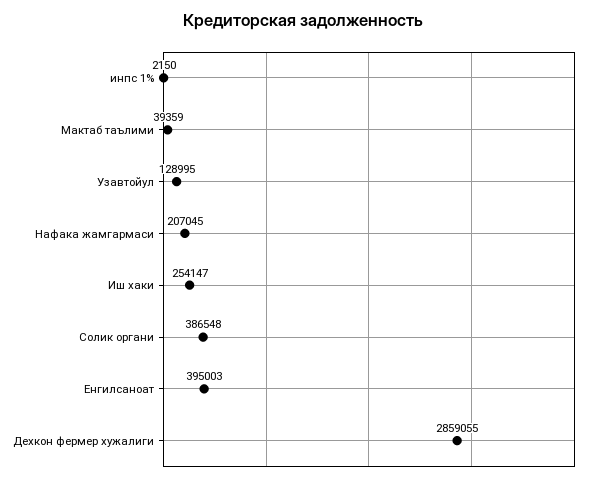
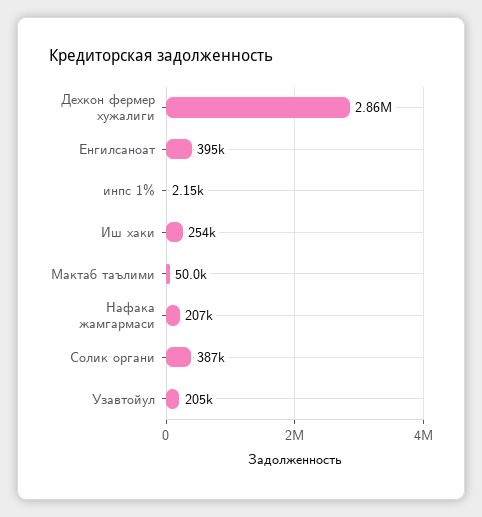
  {
    "инпс 1%": 2150,
-   "Мактаб таълими": 39359,
+   "Мактаб таълими": 50000,
-   "Узавтойул": 128995,
+   "Узавтойул": 205000,
    "Нафака жамгармаси": 207045,
    "Иш хаки": 254147,
    "Солик органи": 386548,
    "Енгилсаноат": 395003,
    "Дехкон фермер хужалиги": 2859055
  }

